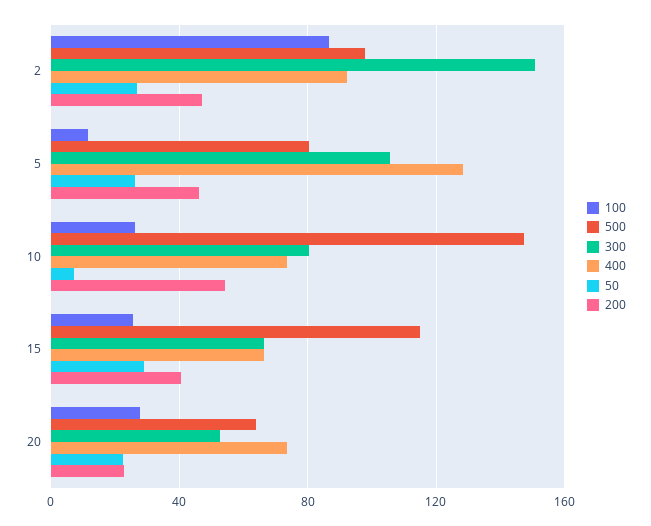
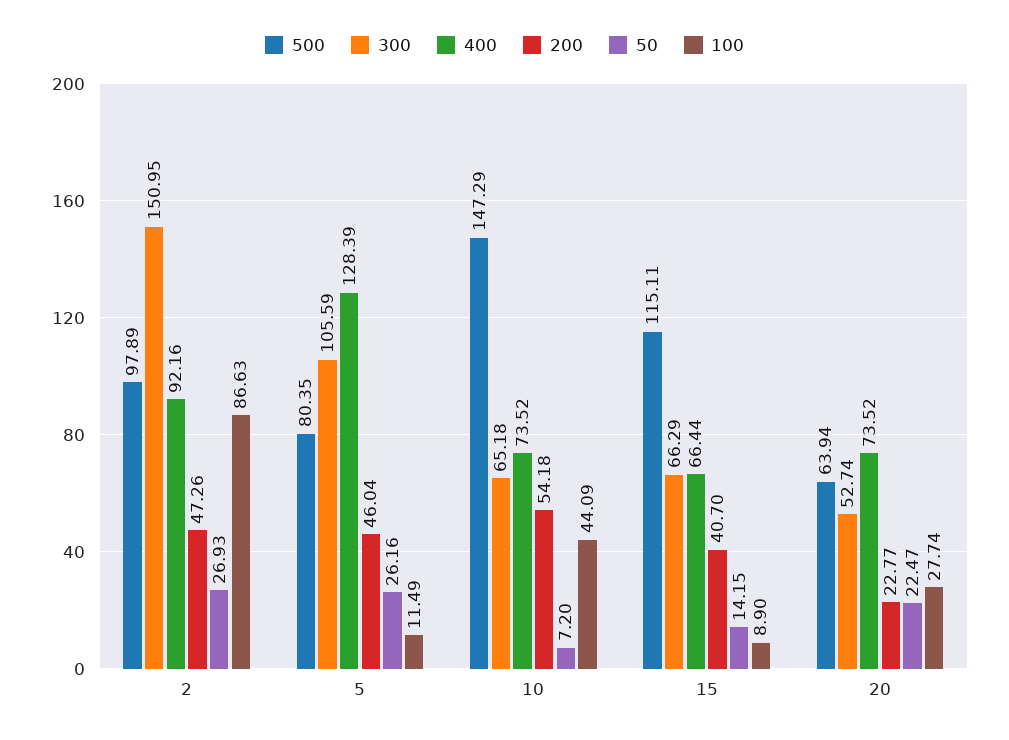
  {
    "100": {
      "2": 86.63,
      "5": 11.49,
-     "10": 25,
+     "10": 44.09,
-     "15": 25,
+     "15": 8.9,
      "20": 27.74
    },
    "500": {
      "2": 97.89,
      "5": 80.35,
      "10": 147.29,
      "15": 115.11,
      "20": 63.94
    },
    "300": {
      "2": 150.95,
      "5": 105.59,
-     "10": 80,
+     "10": 65.18,
      "15": 66.29,
      "20": 52.74
    },
    "400": {
      "2": 92.16,
      "5": 128.39,
      "10": 73.52,
      "15": 66.44,
      "20": 73.52
    },
    "50": {
      "2": 26.93,
      "5": 26.16,
      "10": 7.2,
-     "15": 30,
+     "15": 14.15,
      "20": 22.47
    },
    "200": {
      "2": 47.26,
      "5": 46.04,
      "10": 54.18,
      "15": 40.7,
      "20": 22.77
    }
  }

